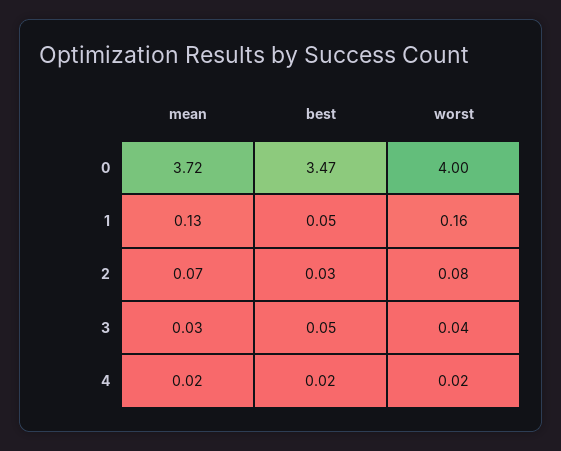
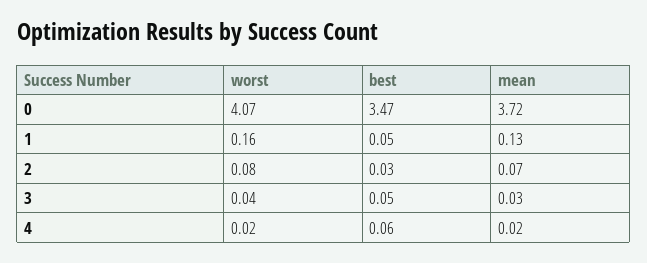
  {
    "mean": {
      "0": 3.72,
      "1": 0.13,
      "2": 0.07,
      "3": 0.03,
      "4": 0.02
    },
    "best": {
      "0": 3.47,
      "1": 0.05,
      "2": 0.03,
      "3": 0.05,
-     "4": 0.02
+     "4": 0.06
    },
    "worst": {
-     "0": 4,
+     "0": 4.07,
      "1": 0.16,
      "2": 0.08,
      "3": 0.04,
      "4": 0.02
    }
  }

